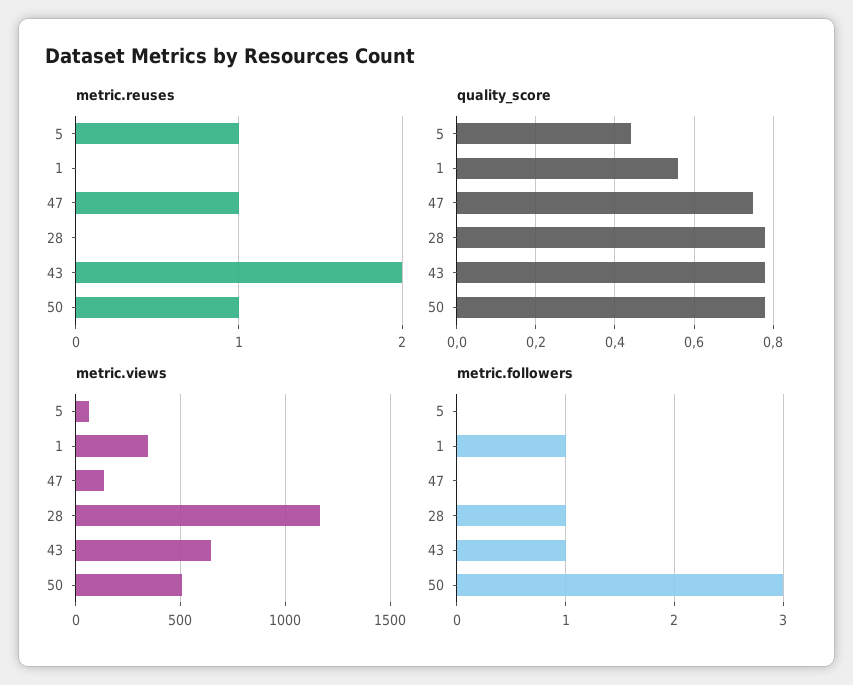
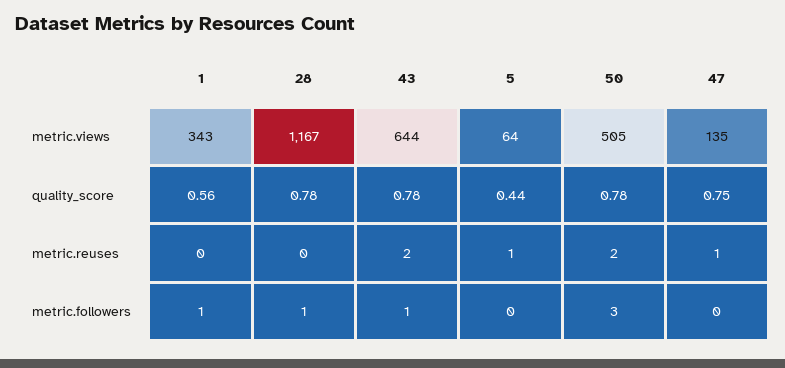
  {
    "metric.reuses": {
      "5": 1,
      "1": 0,
      "47": 1,
      "28": 0,
      "43": 2,
-     "50": 1
+     "50": 2
    },
    "quality_score": {
      "5": 0.44,
      "1": 0.56,
      "47": 0.75,
      "28": 0.78,
      "43": 0.78,
      "50": 0.78
    },
    "metric.views": {
      "5": 64,
      "1": 343,
      "47": 135,
      "28": 1167,
      "43": 644,
      "50": 505
    },
    "metric.followers": {
      "5": 0,
      "1": 1,
      "47": 0,
      "28": 1,
      "43": 1,
      "50": 3
    }
  }

